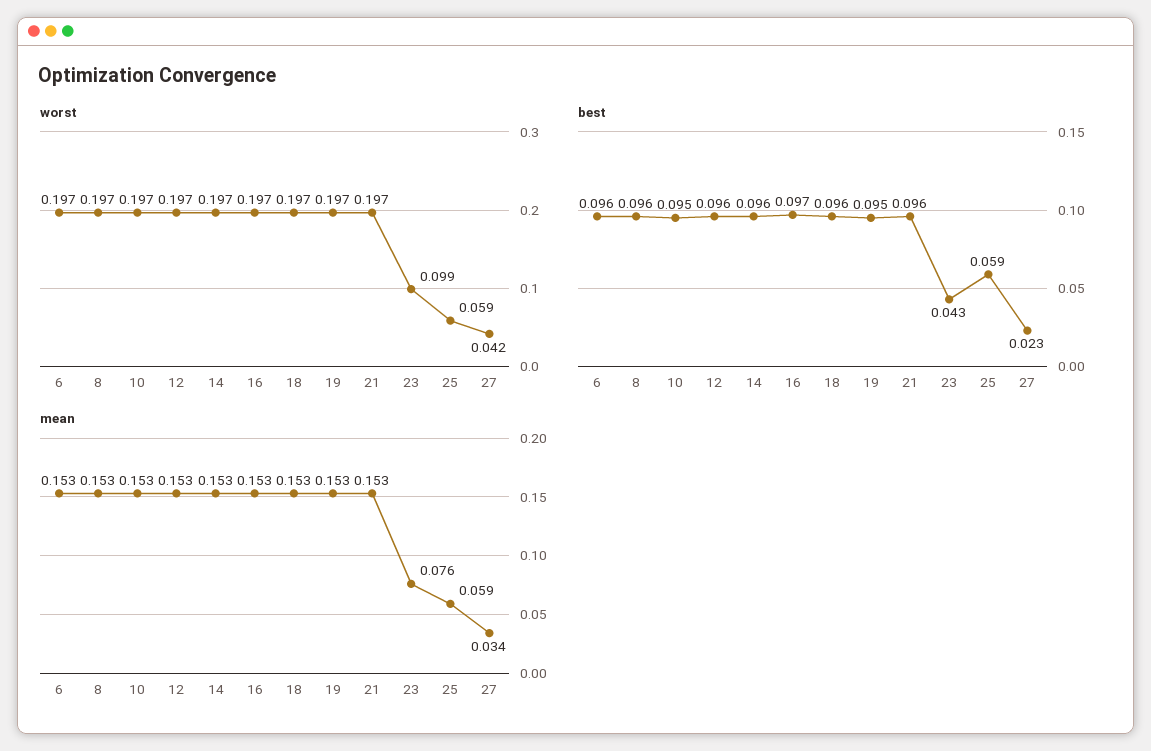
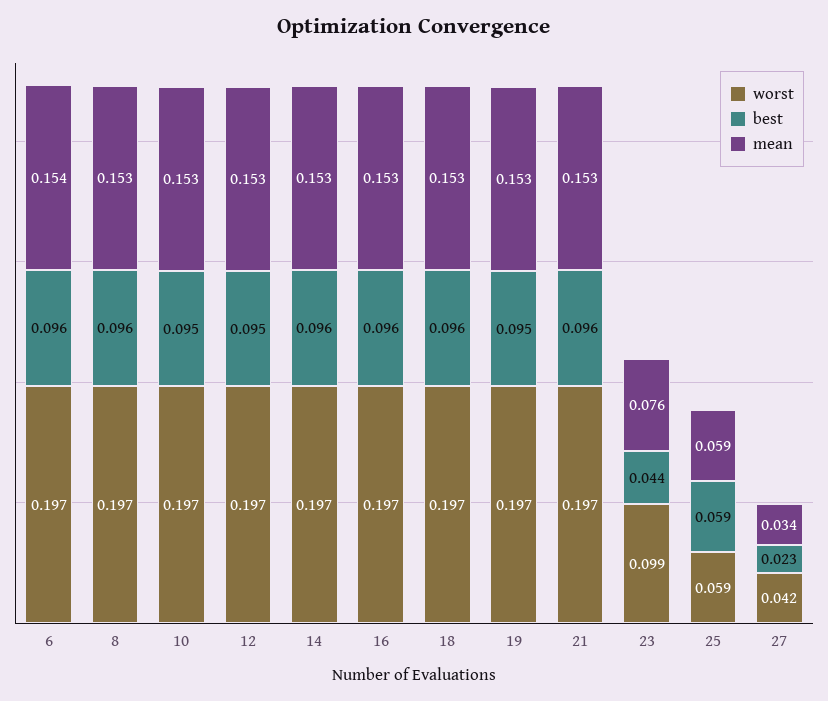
  {
    "worst": {
      "6": 0.197,
      "8": 0.197,
      "10": 0.197,
      "12": 0.197,
      "14": 0.197,
      "16": 0.197,
      "18": 0.197,
      "19": 0.197,
      "21": 0.197,
      "23": 0.099,
      "25": 0.059,
      "27": 0.042
    },
    "best": {
      "6": 0.096,
      "8": 0.096,
      "10": 0.095,
-     "12": 0.096,
+     "12": 0.095,
      "14": 0.096,
-     "16": 0.097,
+     "16": 0.096,
      "18": 0.096,
      "19": 0.095,
      "21": 0.096,
-     "23": 0.043,
+     "23": 0.044,
      "25": 0.059,
      "27": 0.023
    },
    "mean": {
-     "6": 0.153,
+     "6": 0.154,
      "8": 0.153,
      "10": 0.153,
      "12": 0.153,
      "14": 0.153,
      "16": 0.153,
      "18": 0.153,
      "19": 0.153,
      "21": 0.153,
      "23": 0.076,
      "25": 0.059,
      "27": 0.034
    }
  }

